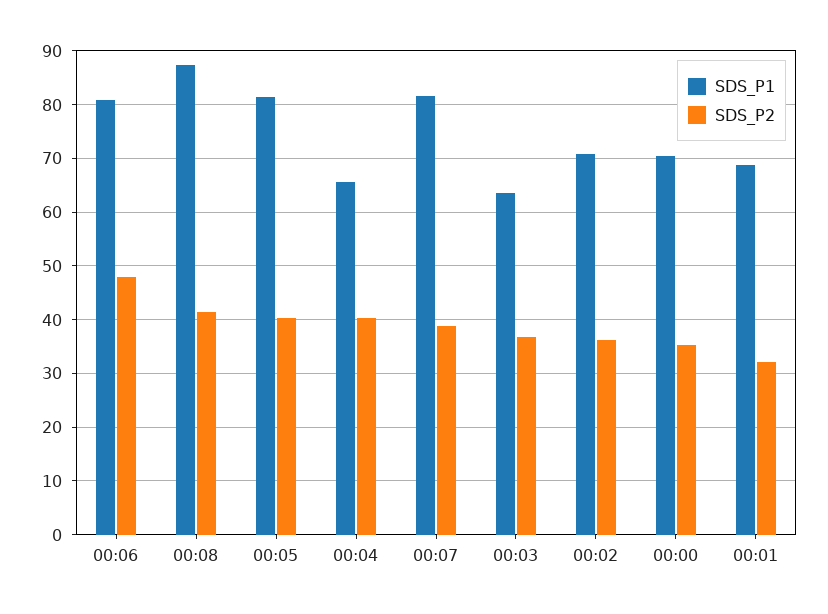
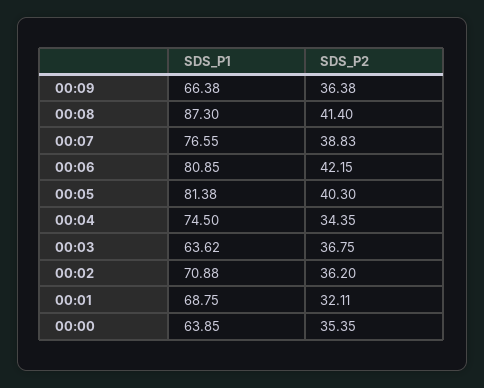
  {
    "SDS_P1": {
      "00:06": 80.85,
      "00:08": 87.3,
      "00:05": 81.38,
-     "00:04": 66,
+     "00:04": 74.5,
-     "00:07": 82,
+     "00:07": 76.55,
      "00:03": 63.62,
      "00:02": 70.88,
-     "00:00": 70,
+     "00:00": 63.85,
-     "00:01": 68.75
+     "00:01": 68.75,
+     "00:09": 66.38
    },
    "SDS_P2": {
-     "00:06": 48,
+     "00:06": 42.15,
      "00:08": 41.4,
      "00:05": 40.3,
-     "00:04": 40,
+     "00:04": 34.35,
      "00:07": 38.83,
      "00:03": 36.75,
      "00:02": 36.2,
      "00:00": 35.35,
-     "00:01": 32.11
+     "00:01": 32.11,
+     "00:09": 36.38
    }
  }

